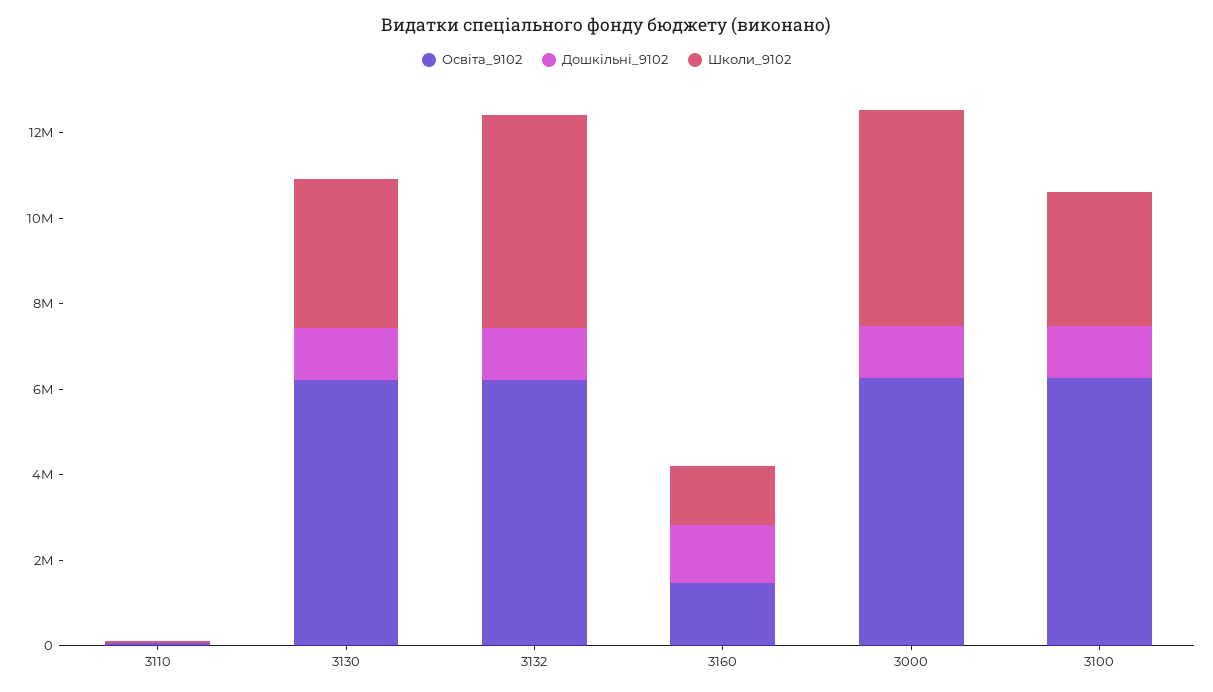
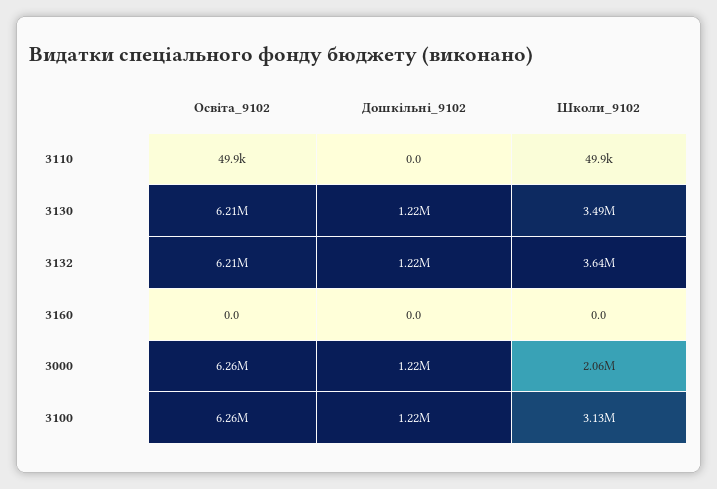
  {
    "Освіта_9102": {
      "3110": 49900,
      "3130": 6210000,
      "3132": 6210000,
-     "3160": 1500000,
+     "3160": 0,
      "3000": 6260000,
      "3100": 6260000
    },
    "Дошкільні_9102": {
      "3110": 0,
      "3130": 1220000,
      "3132": 1220000,
-     "3160": 1500000,
+     "3160": 0,
      "3000": 1220000,
      "3100": 1220000
    },
    "Школи_9102": {
      "3110": 49900,
      "3130": 3490000,
-     "3132": 5000000,
+     "3132": 3640000,
-     "3160": 1500000,
+     "3160": 0,
-     "3000": 5000000,
+     "3000": 2060000,
      "3100": 3130000
    }
  }

